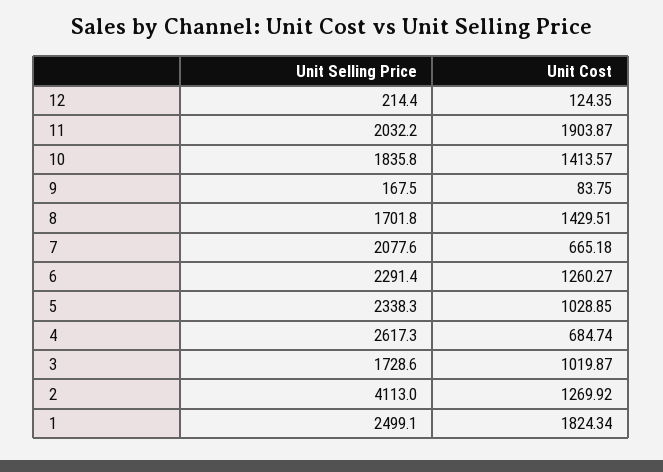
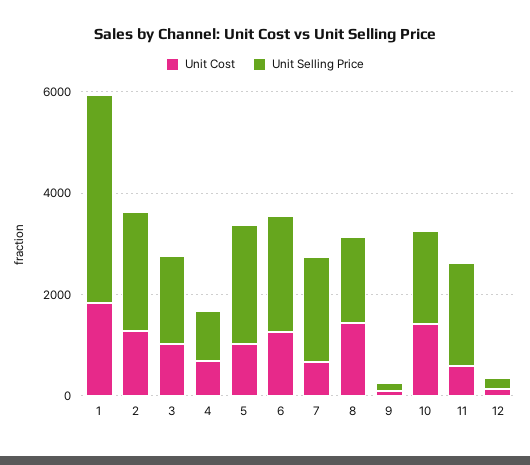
  {
    "Unit Selling Price": {
      "12": 214.4,
      "11": 2032.2,
      "10": 1835.8,
      "9": 167.5,
      "8": 1701.8,
      "7": 2077.6,
      "6": 2291.4,
      "5": 2338.3,
-     "4": 2617.3,
+     "4": 1000,
      "3": 1728.6,
-     "2": 4113,
+     "2": 2500,
-     "1": 2499.1
+     "1": 4000
    },
    "Unit Cost": {
      "12": 124.35,
-     "11": 1903.87,
+     "11": 500,
      "10": 1413.57,
      "9": 83.75,
      "8": 1429.51,
      "7": 665.18,
      "6": 1260.27,
      "5": 1028.85,
      "4": 684.74,
      "3": 1019.87,
      "2": 1269.92,
      "1": 1824.34
    }
  }

